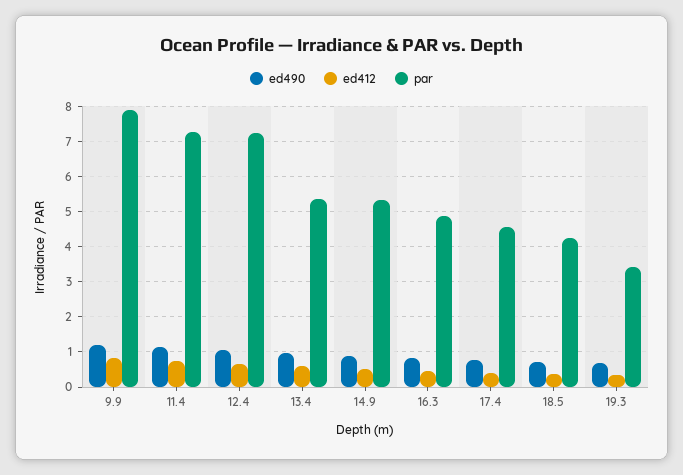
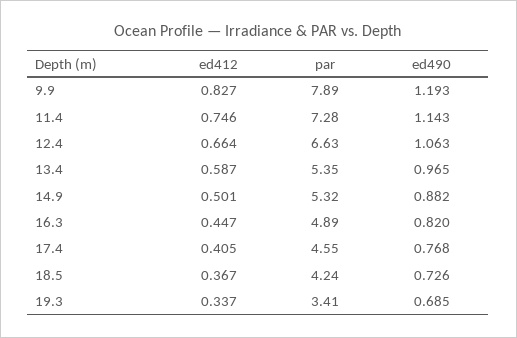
  {
    "ed490": {
      "9.9": 1.193,
      "11.4": 1.143,
      "12.4": 1.063,
      "13.4": 0.965,
      "14.9": 0.882,
      "16.3": 0.82,
      "17.4": 0.768,
      "18.5": 0.726,
      "19.3": 0.685
    },
    "ed412": {
      "9.9": 0.827,
      "11.4": 0.746,
      "12.4": 0.664,
      "13.4": 0.587,
      "14.9": 0.501,
      "16.3": 0.447,
      "17.4": 0.405,
      "18.5": 0.367,
      "19.3": 0.337
    },
    "par": {
      "9.9": 7.89,
      "11.4": 7.28,
-     "12.4": 7.2,
+     "12.4": 6.63,
      "13.4": 5.35,
      "14.9": 5.32,
      "16.3": 4.89,
      "17.4": 4.55,
      "18.5": 4.24,
      "19.3": 3.41
    }
  }

